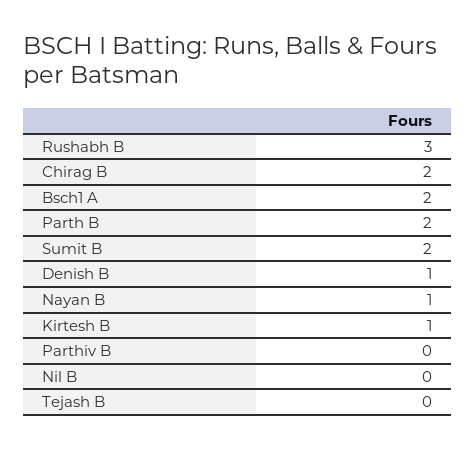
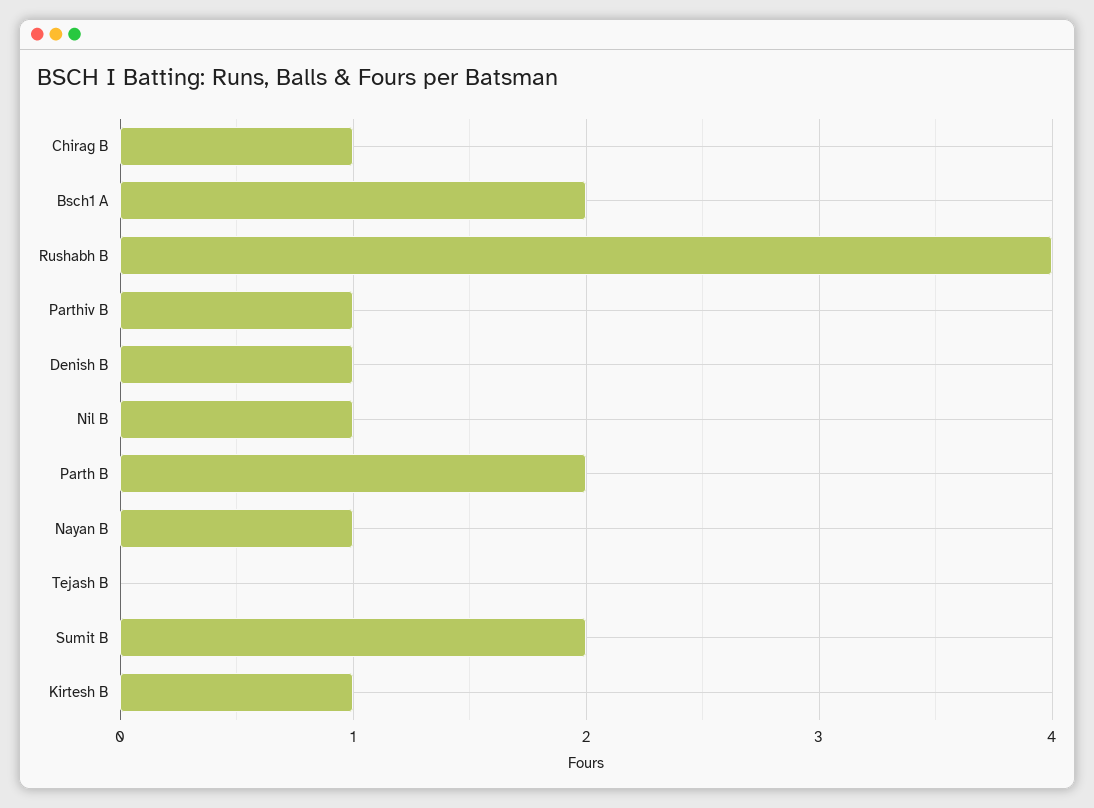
  {
-   "Rushabh B": 3,
+   "Rushabh B": 4,
-   "Chirag B": 2,
+   "Chirag B": 1,
    "Bsch1 A": 2,
    "Parth B": 2,
    "Sumit B": 2,
    "Denish B": 1,
    "Nayan B": 1,
    "Kirtesh B": 1,
-   "Parthiv B": 0,
+   "Parthiv B": 1,
-   "Nil B": 0,
+   "Nil B": 1,
    "Tejash B": 0
  }

